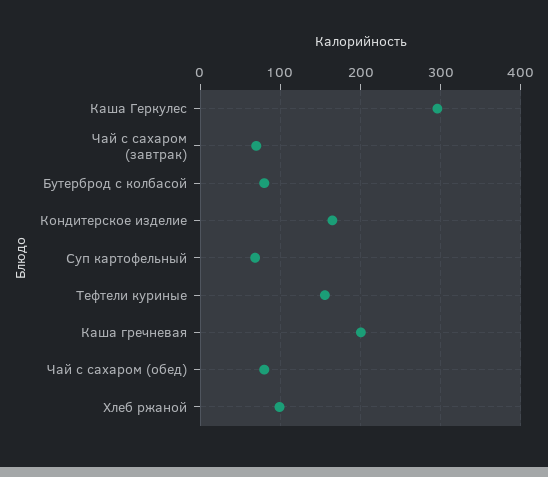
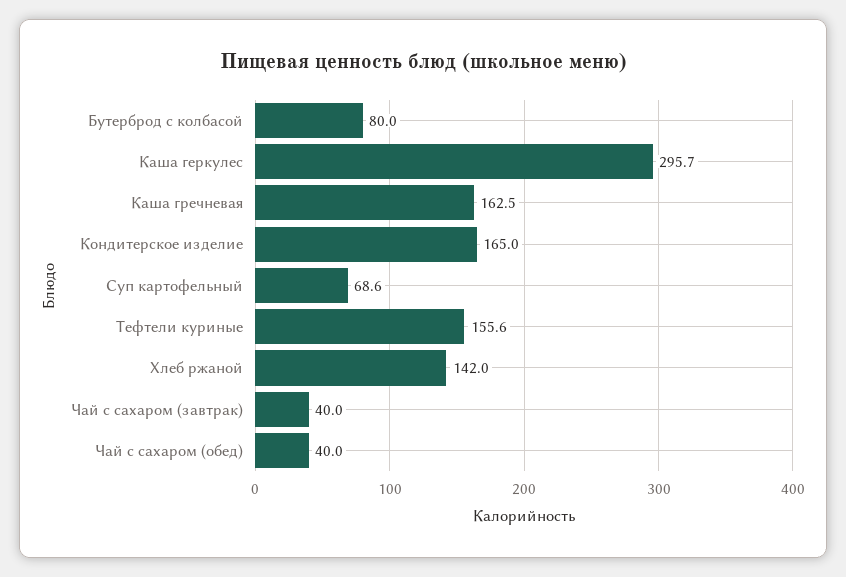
  {
    "Каша Геркулес": 295.7,
-   "Чай с сахаром (завтрак)": 70,
+   "Чай с сахаром (завтрак)": 40,
    "Бутерброд с колбасой": 80,
    "Кондитерское изделие": 165,
    "Суп картофельный": 68.6,
    "Тефтели куриные": 155.6,
-   "Каша гречневая": 200,
+   "Каша гречневая": 162.5,
-   "Чай с сахаром (обед)": 80,
+   "Чай с сахаром (обед)": 40,
-   "Хлеб ржаной": 100
+   "Хлеб ржаной": 142
  }

